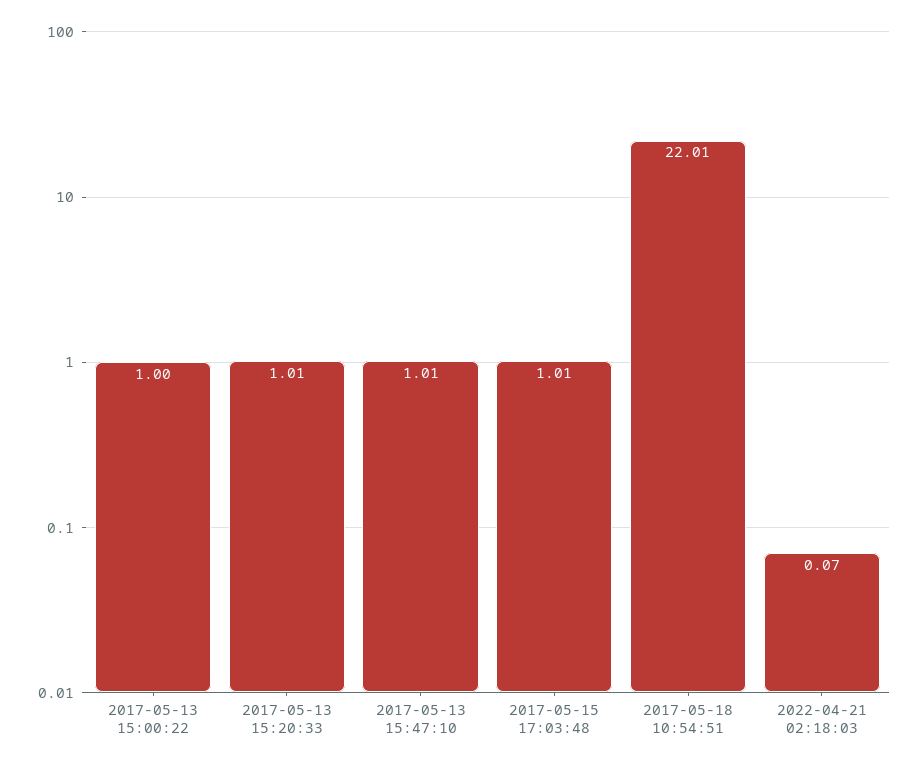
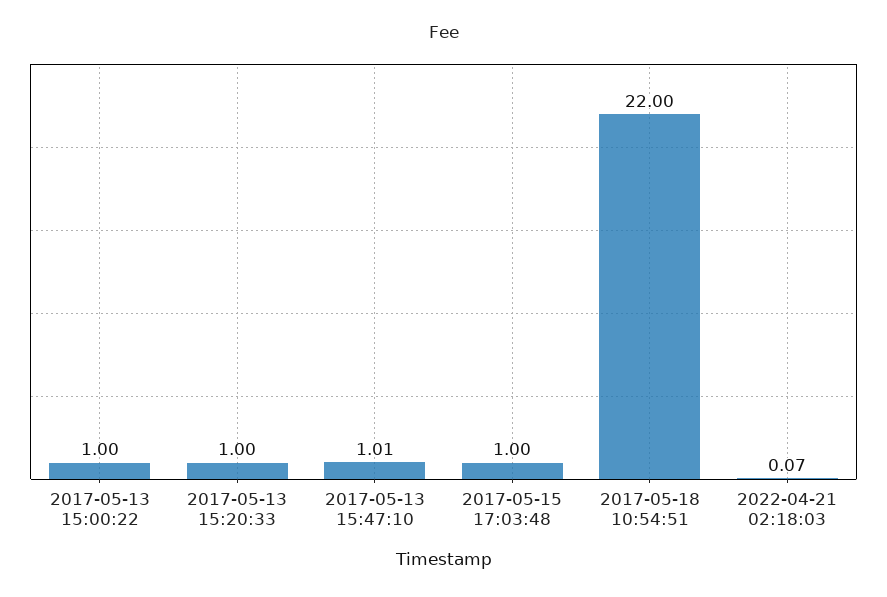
  {
    "2017-05-13 15:00:22": 1,
-   "2017-05-13 15:20:33": 1.01,
+   "2017-05-13 15:20:33": 1,
    "2017-05-13 15:47:10": 1.01,
-   "2017-05-15 17:03:48": 1.01,
+   "2017-05-15 17:03:48": 1,
-   "2017-05-18 10:54:51": 22.01,
+   "2017-05-18 10:54:51": 22,
    "2022-04-21 02:18:03": 0.07
  }

